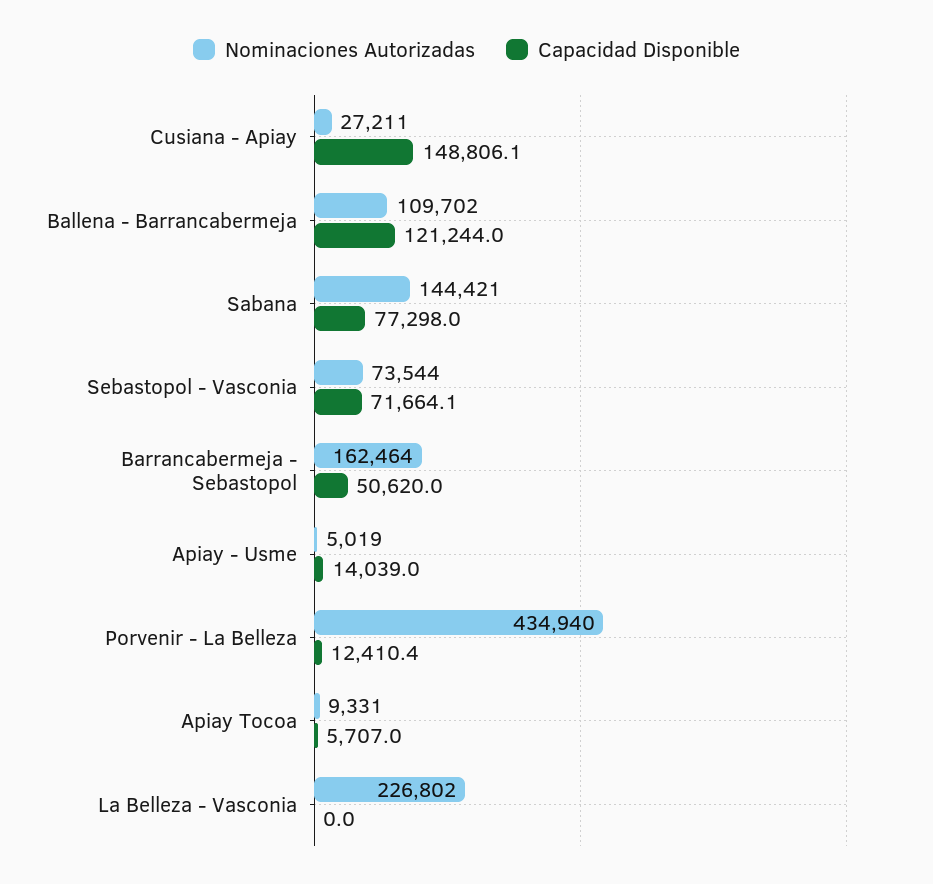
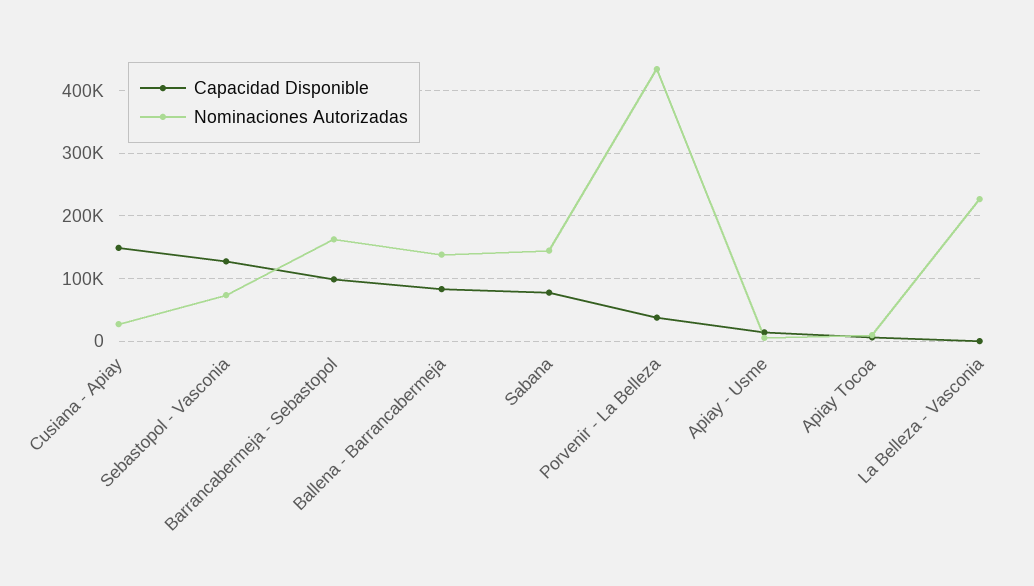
  {
    "Nominaciones Autorizadas": {
      "Cusiana - Apiay": 27211,
-     "Ballena - Barrancabermeja": 109702,
+     "Ballena - Barrancabermeja": 140000,
      "Sabana": 144421,
      "Sebastopol - Vasconia": 73544,
      "Barrancabermeja - Sebastopol": 162464,
      "Apiay - Usme": 5019,
      "Porvenir - La Belleza": 434940,
      "Apiay Tocoa": 9331,
      "La Belleza - Vasconia": 226802
    },
    "Capacidad Disponible": {
      "Cusiana - Apiay": 148806.1,
-     "Ballena - Barrancabermeja": 121244,
+     "Ballena - Barrancabermeja": 80000,
      "Sabana": 77298,
-     "Sebastopol - Vasconia": 71664.1,
+     "Sebastopol - Vasconia": 130000,
-     "Barrancabermeja - Sebastopol": 50620,
+     "Barrancabermeja - Sebastopol": 100000,
      "Apiay - Usme": 14039,
-     "Porvenir - La Belleza": 12410.4,
+     "Porvenir - La Belleza": 40000,
      "Apiay Tocoa": 5707,
      "La Belleza - Vasconia": 0
    }
  }

